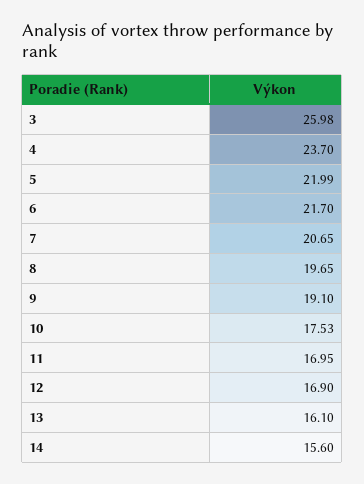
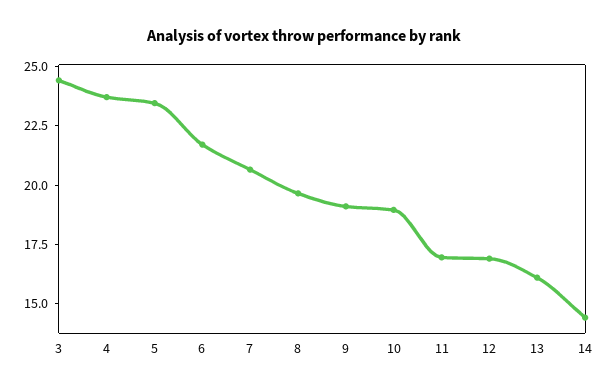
  {
-   "3": 25.98,
+   "3": 24.5,
    "4": 23.7,
-   "5": 21.99,
+   "5": 23.5,
    "6": 21.7,
    "7": 20.65,
    "8": 19.65,
    "9": 19.1,
-   "10": 17.53,
+   "10": 19,
    "11": 16.95,
    "12": 16.9,
    "13": 16.1,
-   "14": 15.6
+   "14": 14.5
  }

